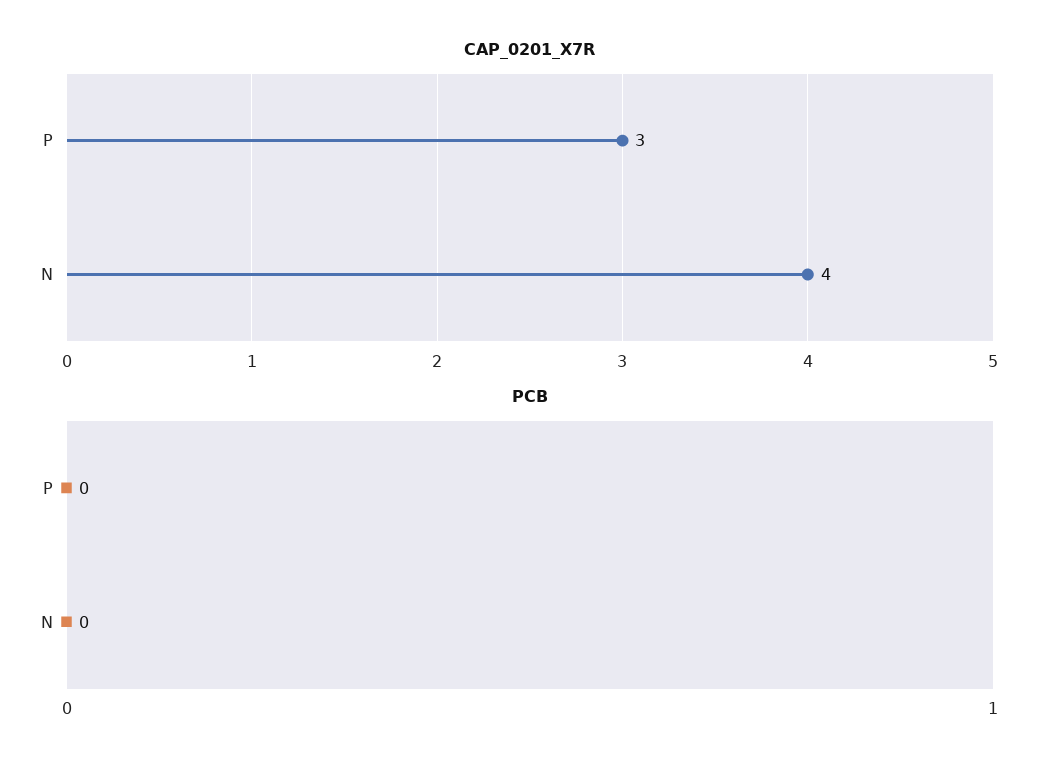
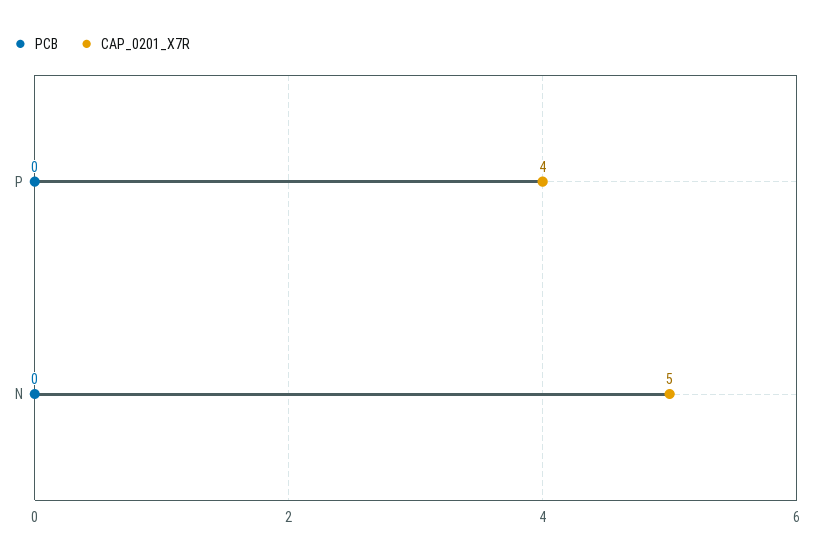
  {
    "CAP_0201_X7R": {
-     "P": 3,
+     "P": 4,
-     "N": 4
+     "N": 5
    },
    "PCB": {
      "P": 0,
      "N": 0
    }
  }

